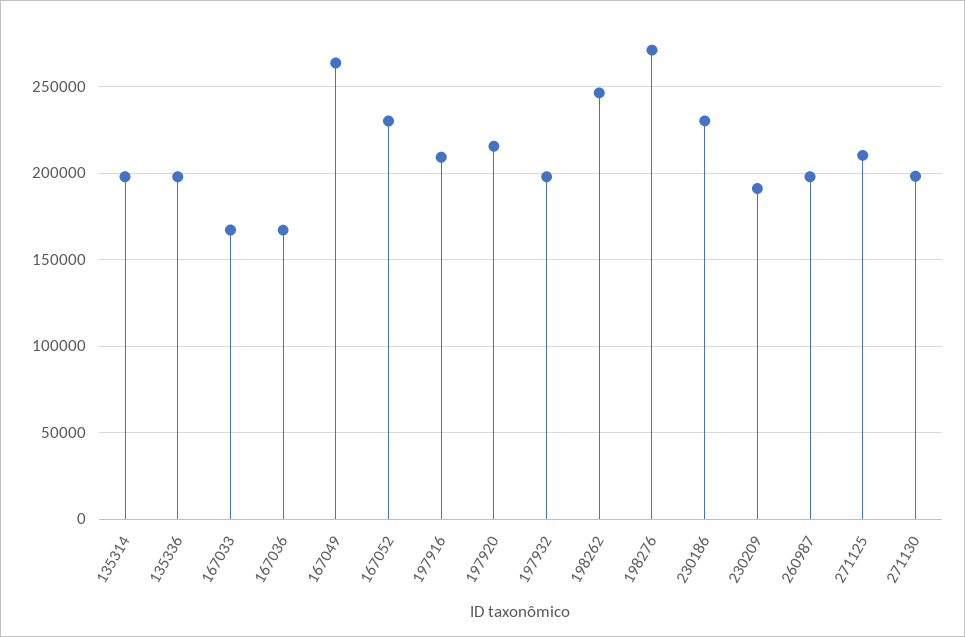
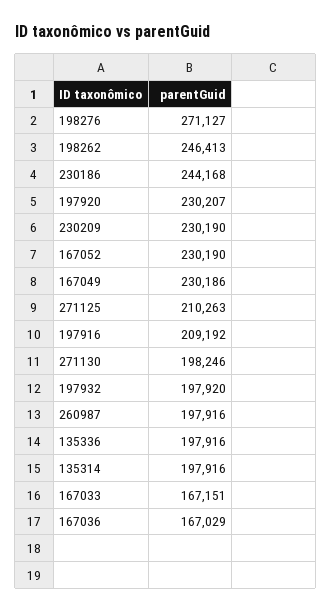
  {
    "135314": 197916,
    "135336": 197916,
    "167033": 167151,
    "167036": 167029,
-   "167049": 265000,
+   "167049": 230186,
    "167052": 230190,
    "197916": 209192,
-   "197920": 215000,
+   "197920": 230207,
    "197932": 197920,
    "198262": 246413,
    "198276": 271127,
-   "230186": 230000,
+   "230186": 244168,
-   "230209": 190000,
+   "230209": 230190,
    "260987": 197916,
    "271125": 210263,
    "271130": 198246
  }

